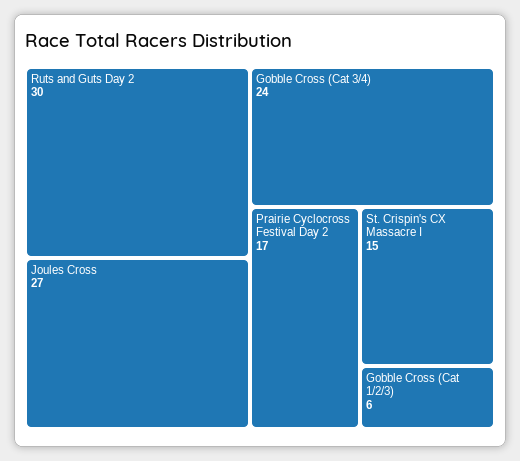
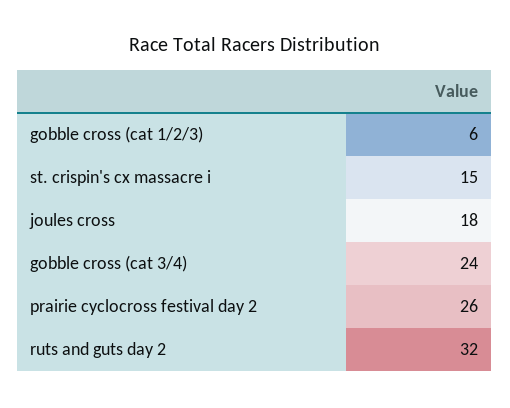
  {
-   "Ruts and Guts Day 2": 30,
+   "Ruts and Guts Day 2": 32,
-   "Joules Cross": 27,
+   "Joules Cross": 18,
    "Gobble Cross (Cat 3/4)": 24,
-   "Prairie Cyclocross Festival Day 2": 17,
+   "Prairie Cyclocross Festival Day 2": 26,
    "St. Crispin's CX Massacre I": 15,
    "Gobble Cross (Cat 1/2/3)": 6
  }

